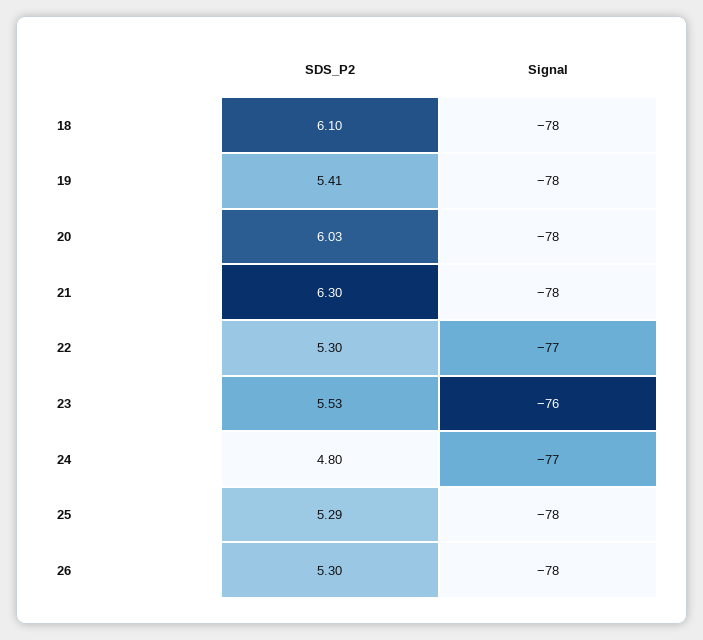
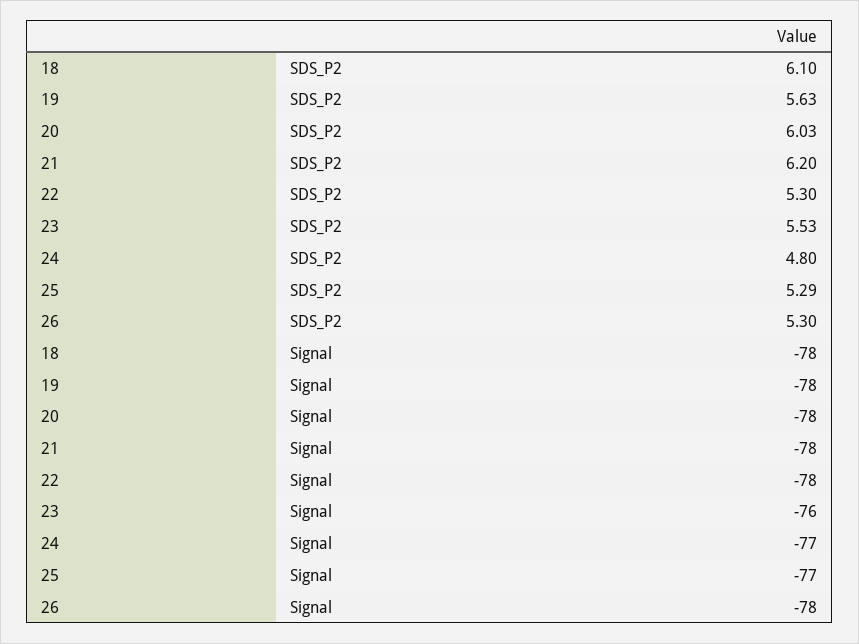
  {
    "SDS_P2": {
      "18": 6.1,
-     "19": 5.41,
+     "19": 5.63,
      "20": 6.03,
-     "21": 6.3,
+     "21": 6.2,
      "22": 5.3,
      "23": 5.53,
      "24": 4.8,
      "25": 5.29,
      "26": 5.3
    },
    "Signal": {
      "18": -78,
      "19": -78,
      "20": -78,
      "21": -78,
-     "22": -77,
+     "22": -78,
      "23": -76,
      "24": -77,
-     "25": -78,
+     "25": -77,
      "26": -78
    }
  }

